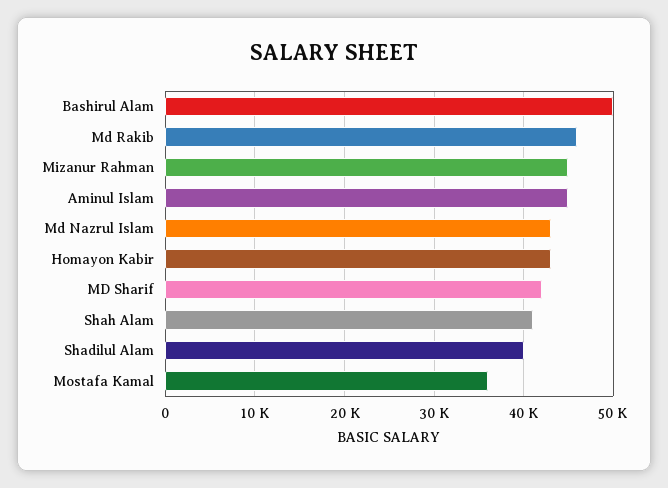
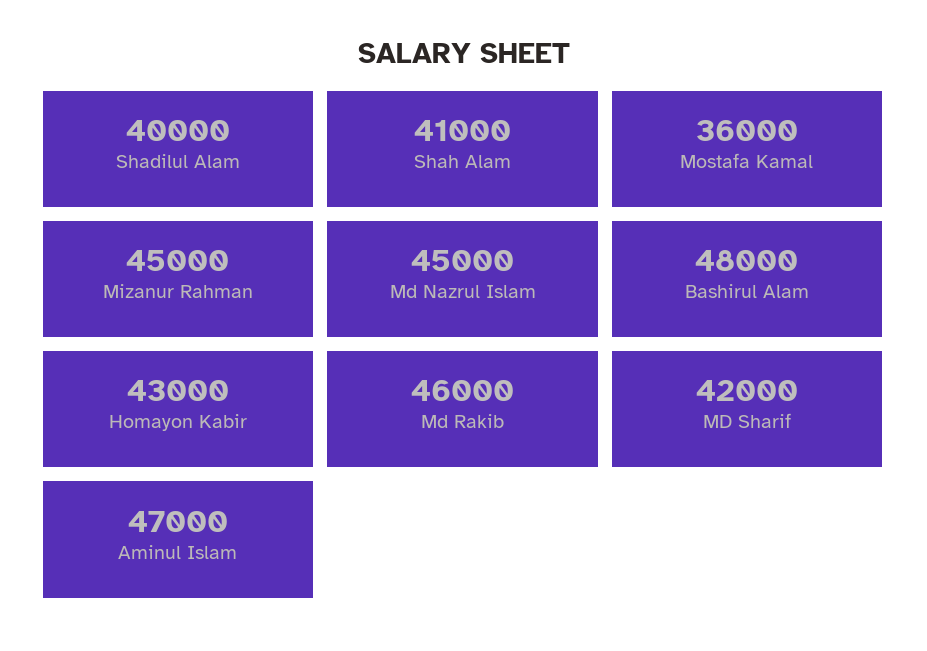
  {
-   "Bashirul Alam": 50000,
+   "Bashirul Alam": 48000,
    "Md Rakib": 46000,
    "Mizanur Rahman": 45000,
-   "Aminul Islam": 45000,
+   "Aminul Islam": 47000,
-   "Md Nazrul Islam": 43000,
+   "Md Nazrul Islam": 45000,
    "Homayon Kabir": 43000,
    "MD Sharif": 42000,
    "Shah Alam": 41000,
    "Shadilul Alam": 40000,
    "Mostafa Kamal": 36000
  }

